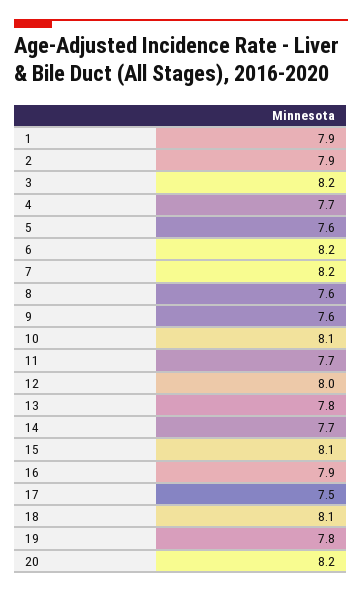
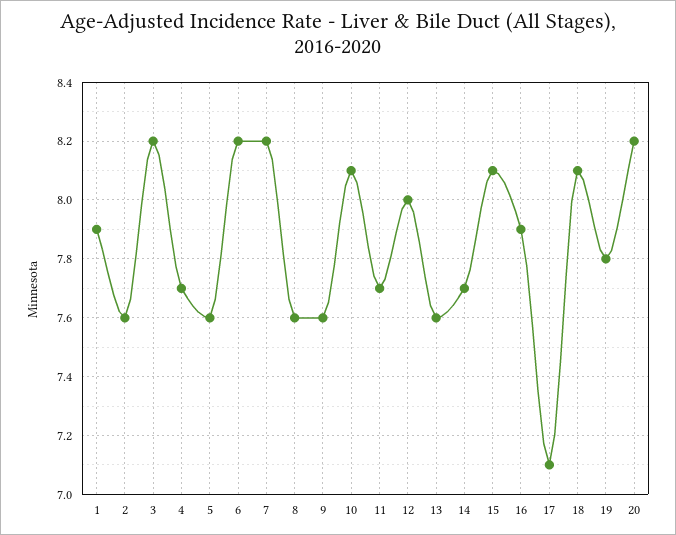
  {
    "1": 7.9,
-   "2": 7.9,
+   "2": 7.6,
    "3": 8.2,
    "4": 7.7,
    "5": 7.6,
    "6": 8.2,
    "7": 8.2,
    "8": 7.6,
    "9": 7.6,
    "10": 8.1,
    "11": 7.7,
    "12": 8,
-   "13": 7.8,
+   "13": 7.6,
    "14": 7.7,
    "15": 8.1,
    "16": 7.9,
-   "17": 7.5,
+   "17": 7.1,
    "18": 8.1,
    "19": 7.8,
    "20": 8.2
  }

